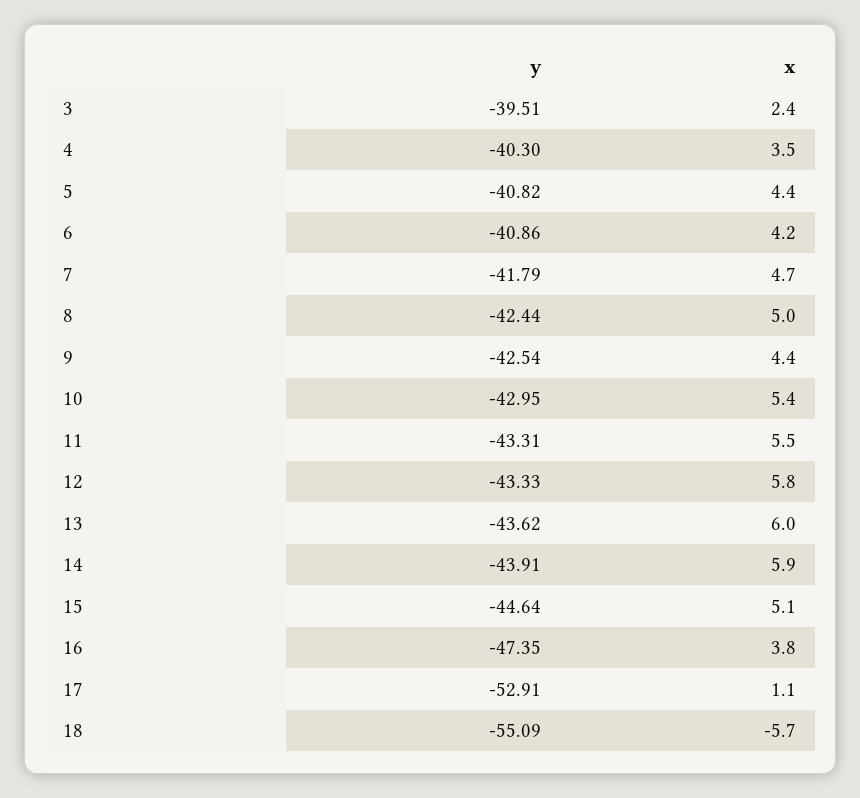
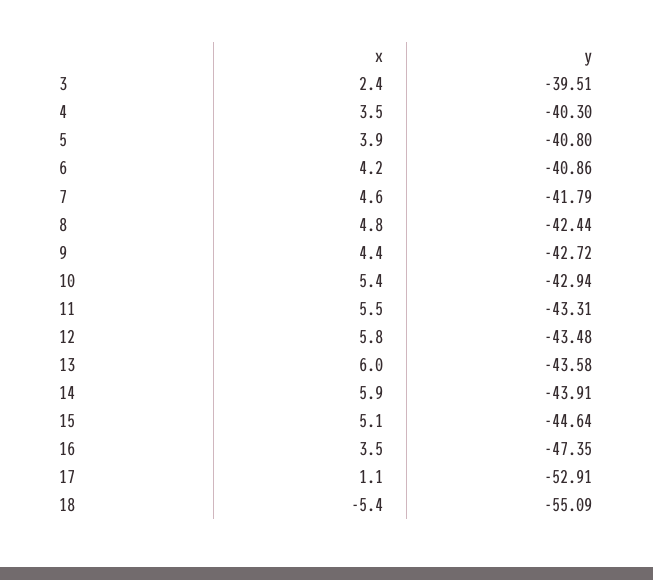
  {
    "y": {
      "3": -39.51,
      "4": -40.3,
-     "5": -40.82,
+     "5": -40.8,
      "6": -40.86,
      "7": -41.79,
      "8": -42.44,
-     "9": -42.54,
+     "9": -42.72,
-     "10": -42.95,
+     "10": -42.94,
      "11": -43.31,
-     "12": -43.33,
+     "12": -43.48,
-     "13": -43.62,
+     "13": -43.58,
      "14": -43.91,
      "15": -44.64,
      "16": -47.35,
      "17": -52.91,
      "18": -55.09
    },
    "x": {
      "3": 2.4,
      "4": 3.5,
-     "5": 4.4,
+     "5": 3.9,
      "6": 4.2,
-     "7": 4.7,
+     "7": 4.6,
-     "8": 5,
+     "8": 4.8,
      "9": 4.4,
      "10": 5.4,
      "11": 5.5,
      "12": 5.8,
      "13": 6,
      "14": 5.9,
      "15": 5.1,
-     "16": 3.8,
+     "16": 3.5,
      "17": 1.1,
-     "18": -5.7
+     "18": -5.4
    }
  }

